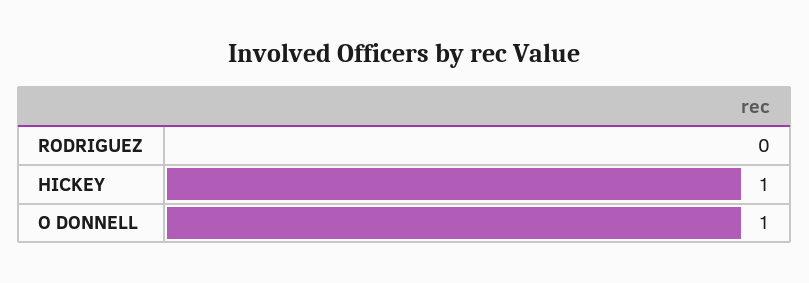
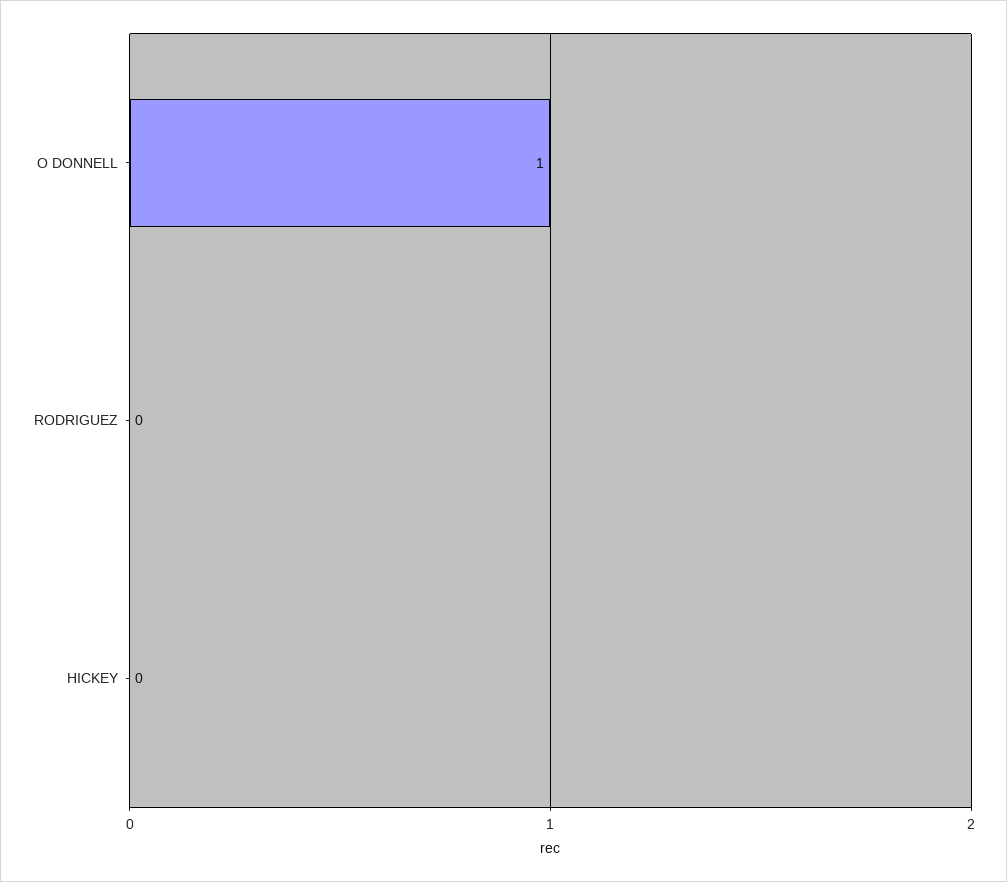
  {
    "RODRIGUEZ": 0,
-   "HICKEY": 1,
+   "HICKEY": 0,
    "O DONNELL": 1
  }

